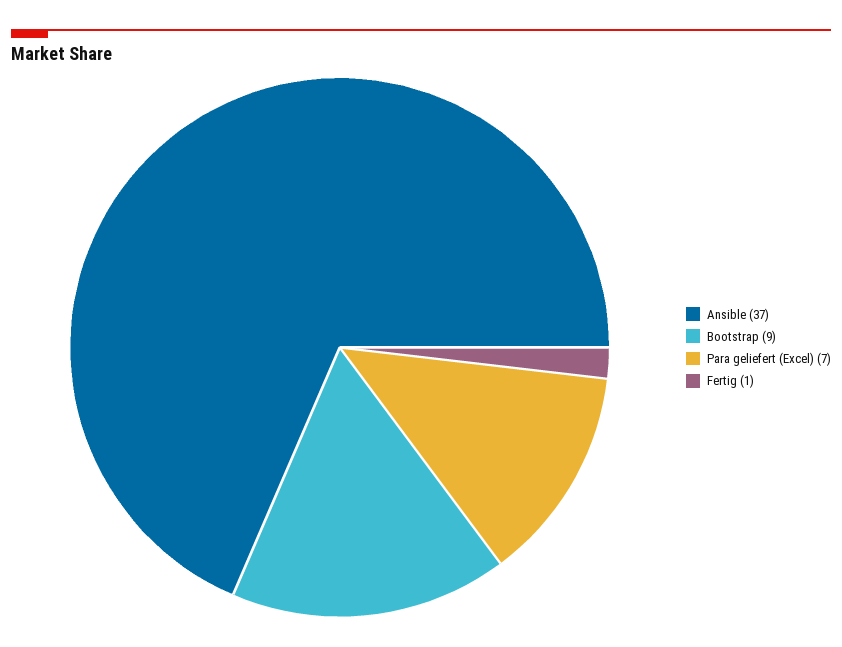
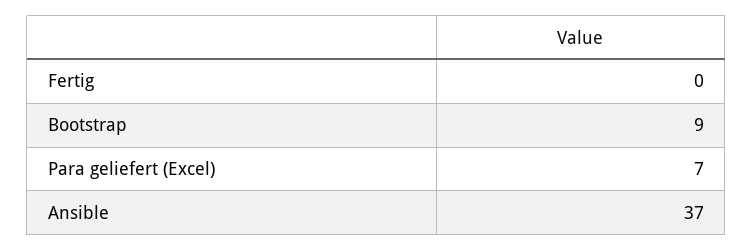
  {
    "Ansible": 37,
    "Bootstrap": 9,
    "Para geliefert (Excel)": 7,
-   "Fertig": 1
+   "Fertig": 0
  }

